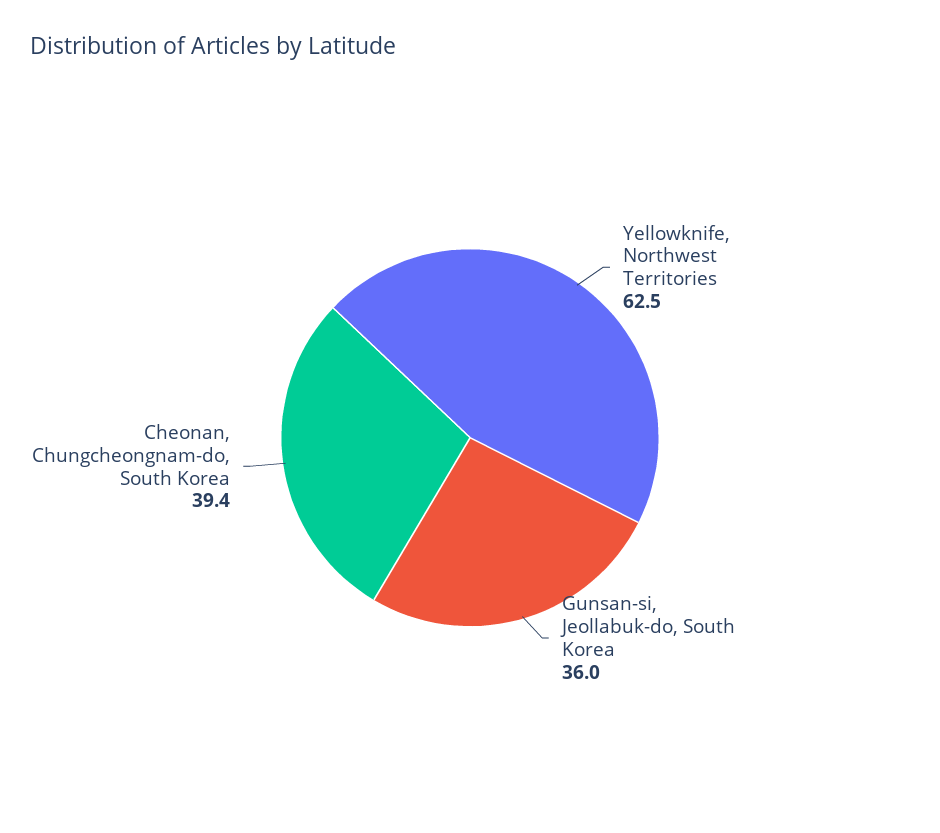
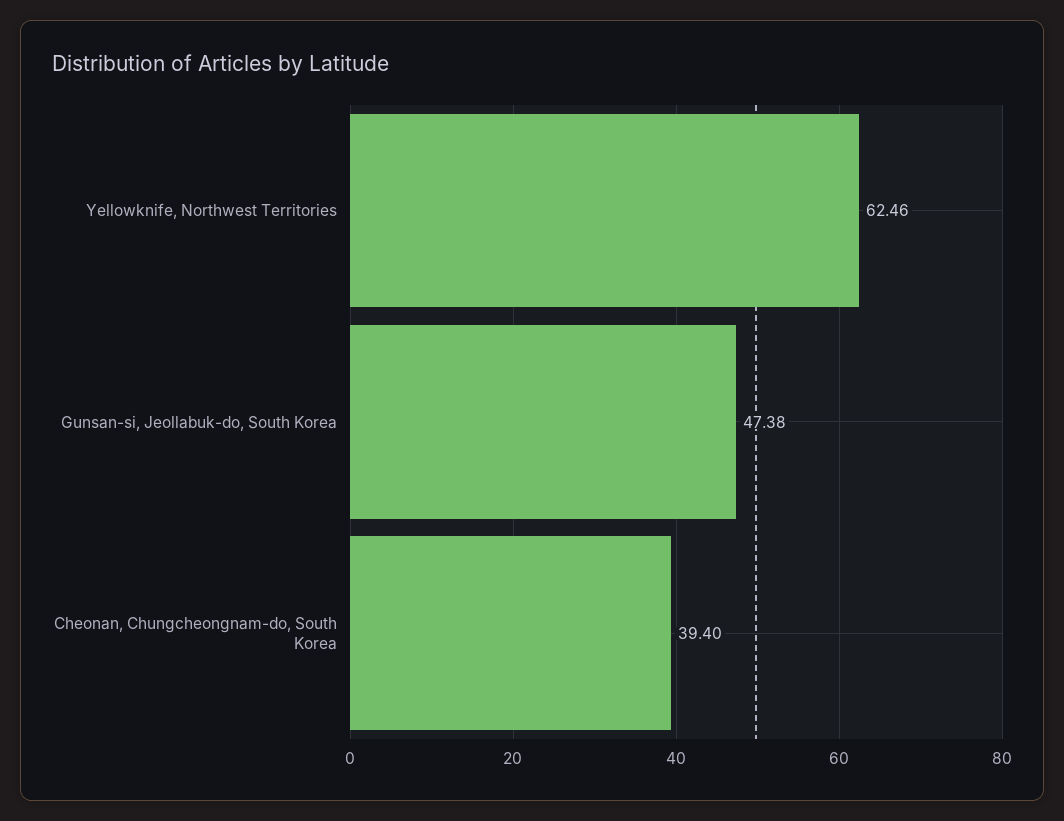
  {
    "Yellowknife, Northwest Territories": 62.46,
-   "Gunsan-si, Jeollabuk-do, South Korea": 36,
+   "Gunsan-si, Jeollabuk-do, South Korea": 47.38,
    "Cheonan, Chungcheongnam-do, South Korea": 39.4
  }

